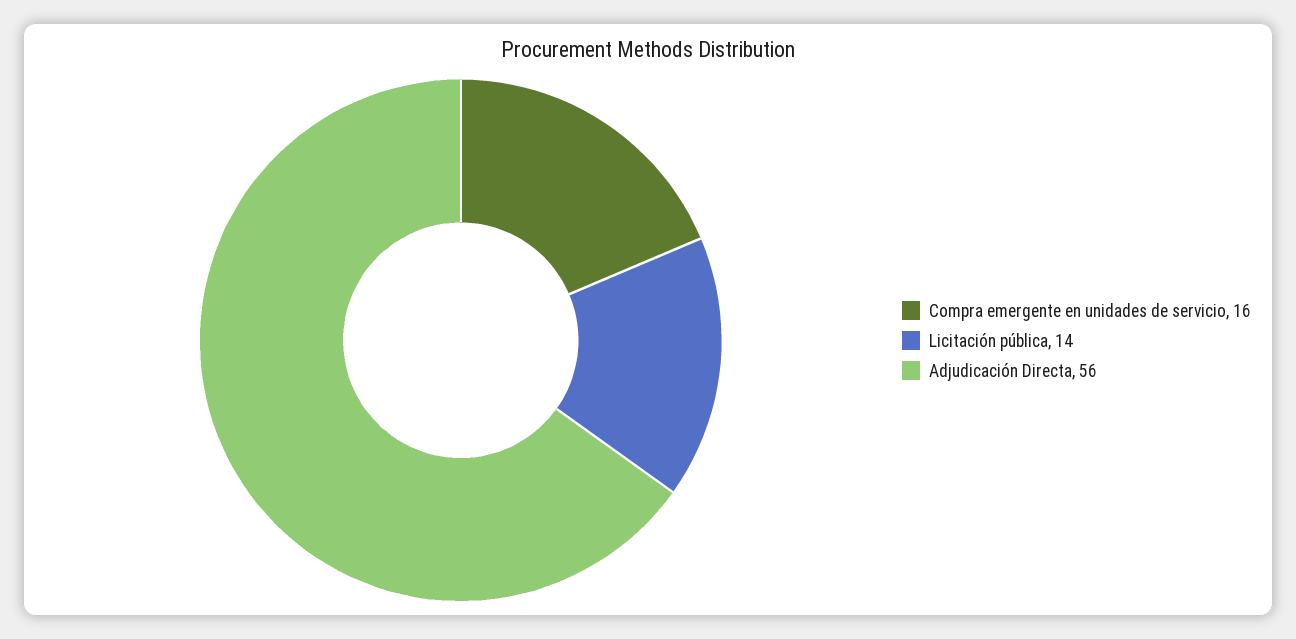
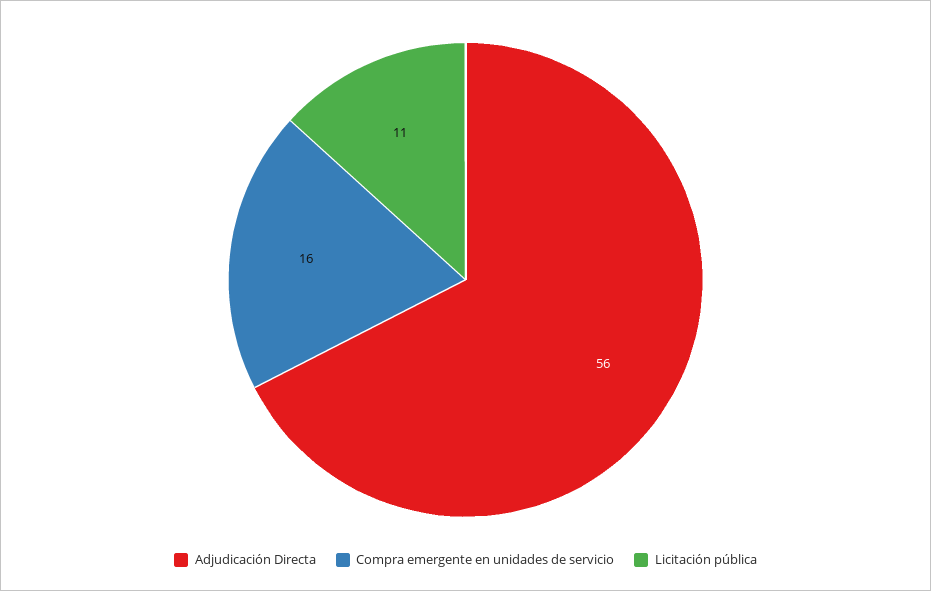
  {
    "Compra emergente en unidades de servicio": 16,
-   "Licitación pública": 14,
+   "Licitación pública": 11,
    "Adjudicación Directa": 56
  }

